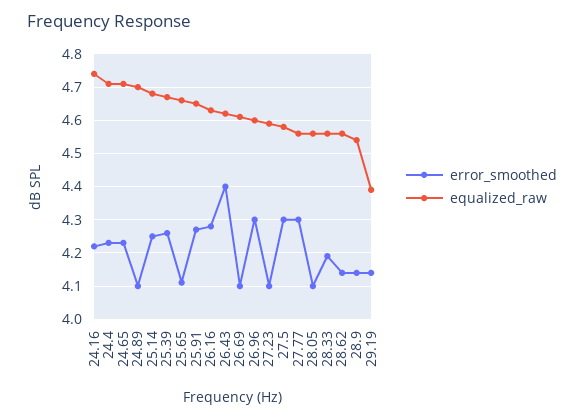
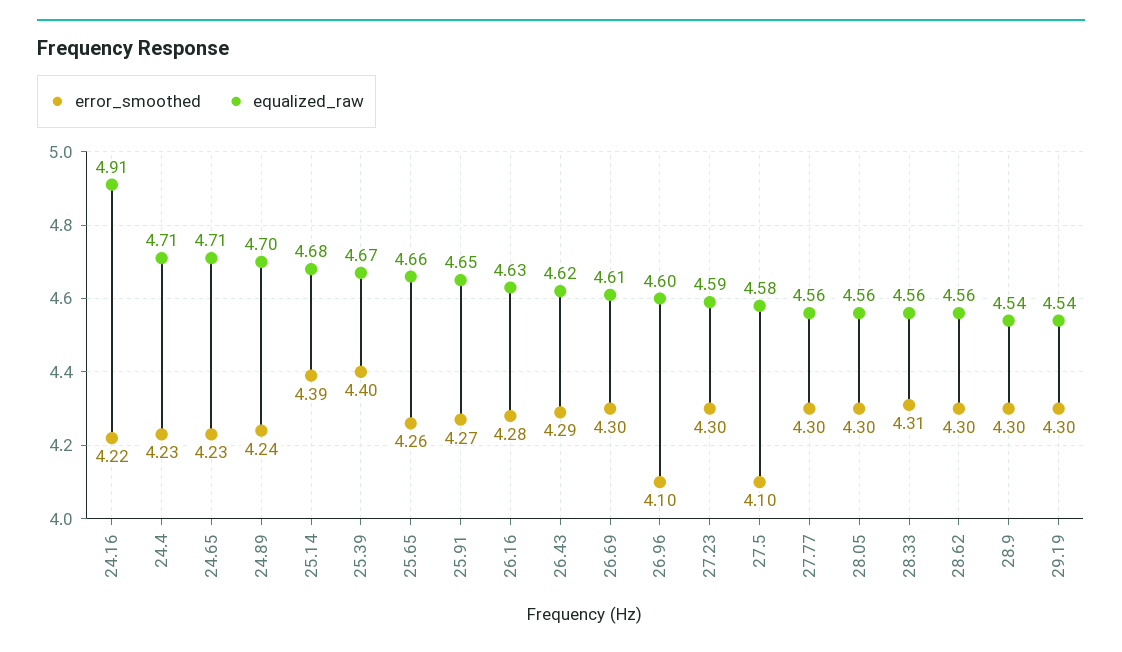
  {
    "error_smoothed": {
      "24.16": 4.22,
      "24.4": 4.23,
      "24.65": 4.23,
-     "24.89": 4.1,
+     "24.89": 4.24,
-     "25.14": 4.25,
+     "25.14": 4.39,
-     "25.39": 4.25,
+     "25.39": 4.4,
-     "25.65": 4.1,
+     "25.65": 4.26,
      "25.91": 4.27,
      "26.16": 4.28,
-     "26.43": 4.4,
+     "26.43": 4.29,
-     "26.69": 4.1,
+     "26.69": 4.3,
-     "26.96": 4.3,
+     "26.96": 4.1,
-     "27.23": 4.1,
+     "27.23": 4.3,
-     "27.5": 4.3,
+     "27.5": 4.1,
      "27.77": 4.3,
-     "28.05": 4.1,
+     "28.05": 4.3,
-     "28.33": 4.2,
+     "28.33": 4.31,
-     "28.62": 4.15,
+     "28.62": 4.3,
-     "28.9": 4.15,
+     "28.9": 4.3,
-     "29.19": 4.15
+     "29.19": 4.3
    },
    "equalized_raw": {
-     "24.16": 4.75,
+     "24.16": 4.91,
      "24.4": 4.71,
      "24.65": 4.71,
      "24.89": 4.7,
      "25.14": 4.68,
      "25.39": 4.67,
      "25.65": 4.66,
      "25.91": 4.65,
      "26.16": 4.63,
      "26.43": 4.62,
      "26.69": 4.61,
      "26.96": 4.6,
      "27.23": 4.59,
      "27.5": 4.58,
      "27.77": 4.56,
      "28.05": 4.56,
      "28.33": 4.56,
      "28.62": 4.56,
      "28.9": 4.54,
-     "29.19": 4.4
+     "29.19": 4.54
    }
  }

